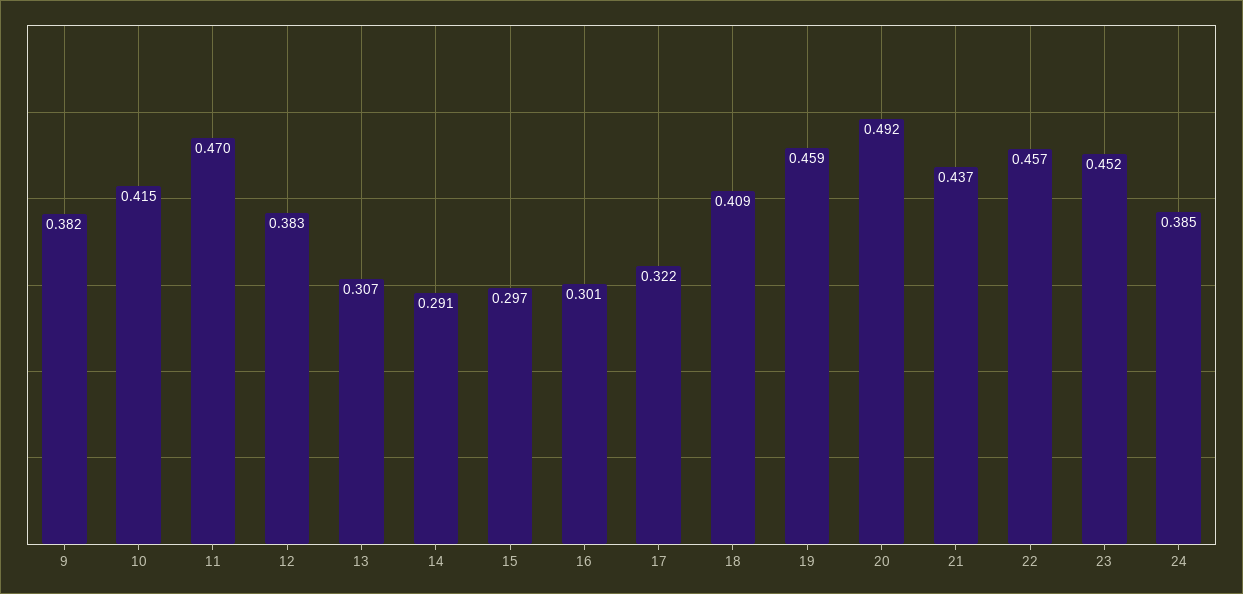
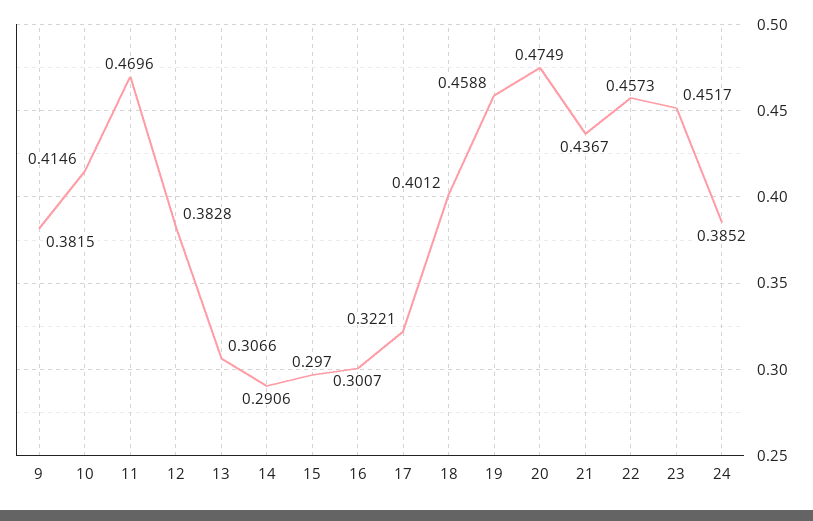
  {
    "9": 0.3815,
    "10": 0.4146,
    "11": 0.4696,
    "12": 0.3828,
    "13": 0.3066,
    "14": 0.2906,
    "15": 0.297,
    "16": 0.3007,
    "17": 0.3221,
-   "18": 0.409,
+   "18": 0.4012,
    "19": 0.4588,
-   "20": 0.492,
+   "20": 0.4749,
    "21": 0.4367,
    "22": 0.4573,
    "23": 0.4517,
    "24": 0.3852
  }

